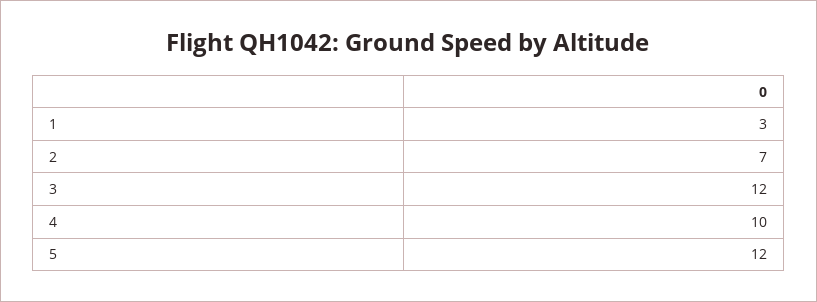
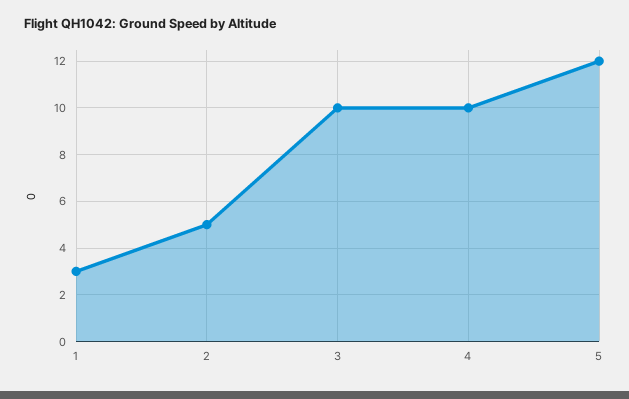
  {
    "1": 3,
-   "2": 7,
+   "2": 5,
-   "3": 12,
+   "3": 10,
    "4": 10,
    "5": 12
  }

